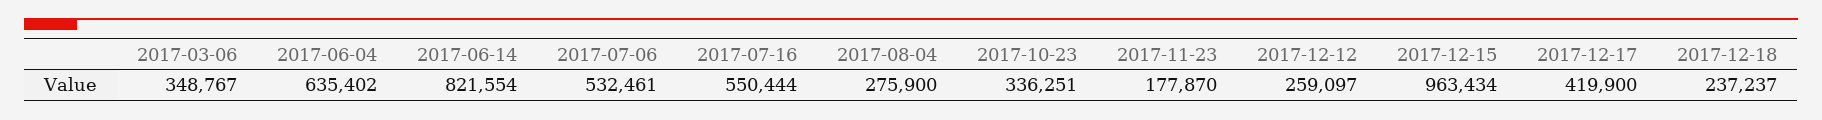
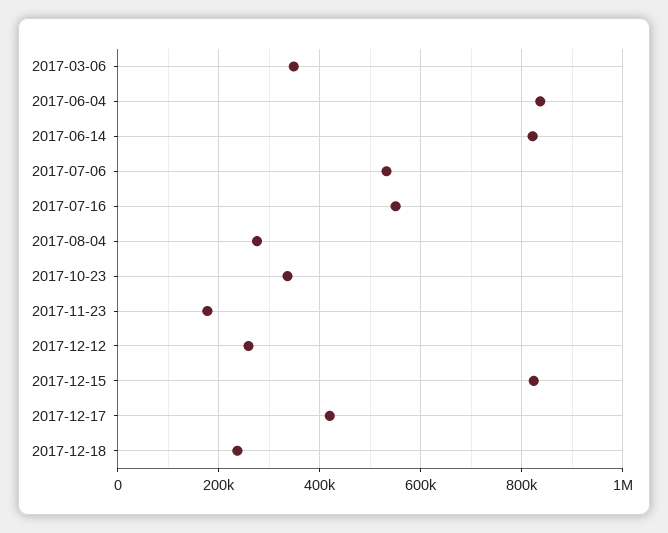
  {
    "2017-03-06": 348767,
-   "2017-06-04": 635402,
+   "2017-06-04": 840000,
    "2017-06-14": 821554,
    "2017-07-06": 532461,
    "2017-07-16": 550444,
    "2017-08-04": 275900,
    "2017-10-23": 336251,
    "2017-11-23": 177870,
    "2017-12-12": 259097,
-   "2017-12-15": 963434,
+   "2017-12-15": 820000,
    "2017-12-17": 419900,
    "2017-12-18": 237237
  }

